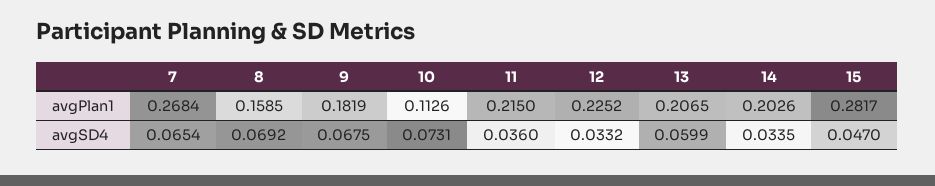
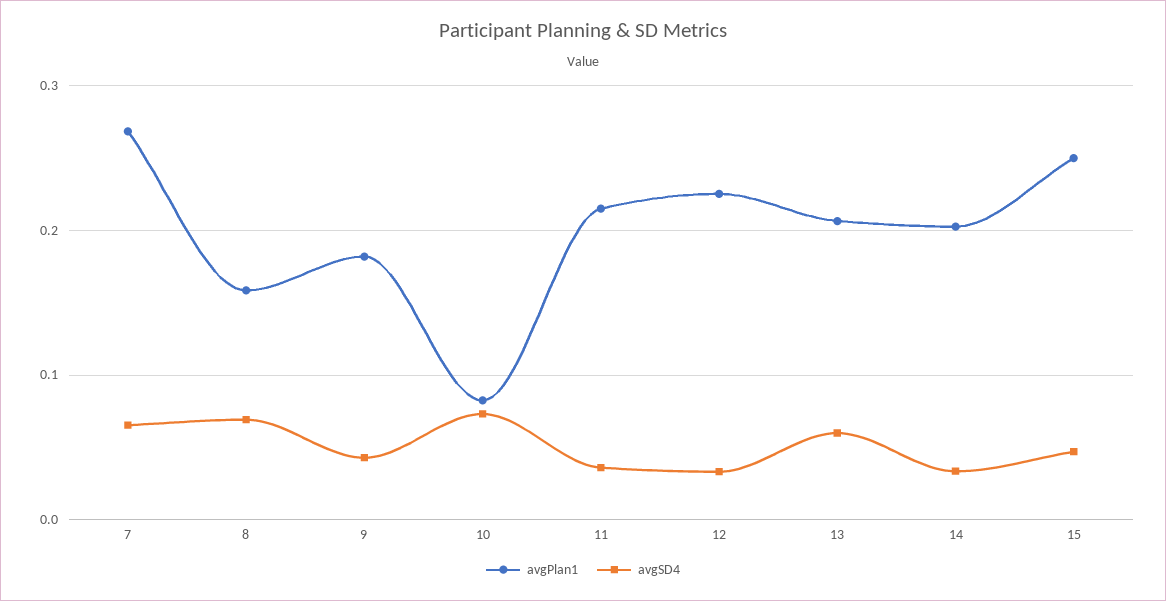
  {
    "avgPlan1": {
      "7": 0.2684,
      "8": 0.1585,
      "9": 0.1819,
-     "10": 0.1126,
+     "10": 0.08,
      "11": 0.215,
      "12": 0.2252,
      "13": 0.2065,
      "14": 0.2026,
-     "15": 0.2817
+     "15": 0.25
    },
    "avgSD4": {
      "7": 0.0654,
      "8": 0.0692,
-     "9": 0.0675,
+     "9": 0.04,
      "10": 0.0731,
      "11": 0.036,
      "12": 0.0332,
      "13": 0.0599,
      "14": 0.0335,
      "15": 0.047
    }
  }

